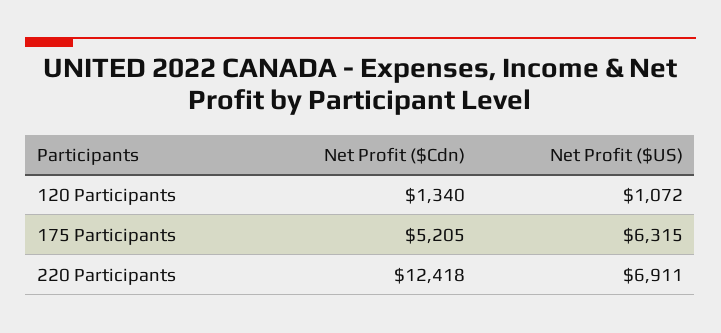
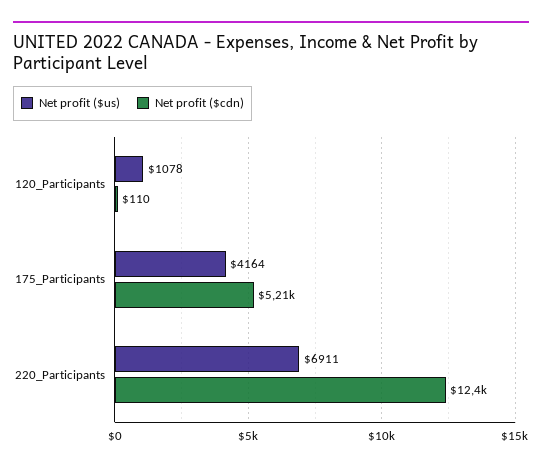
  {
    "Net Profit ($Cdn)": {
-     "120 Participants": 1340,
+     "120 Participants": 110,
      "175 Participants": 5205,
      "220 Participants": 12418
    },
    "Net Profit ($US)": {
-     "120 Participants": 1072,
+     "120 Participants": 1078,
-     "175 Participants": 6315,
+     "175 Participants": 4164,
      "220 Participants": 6911
    }
  }

